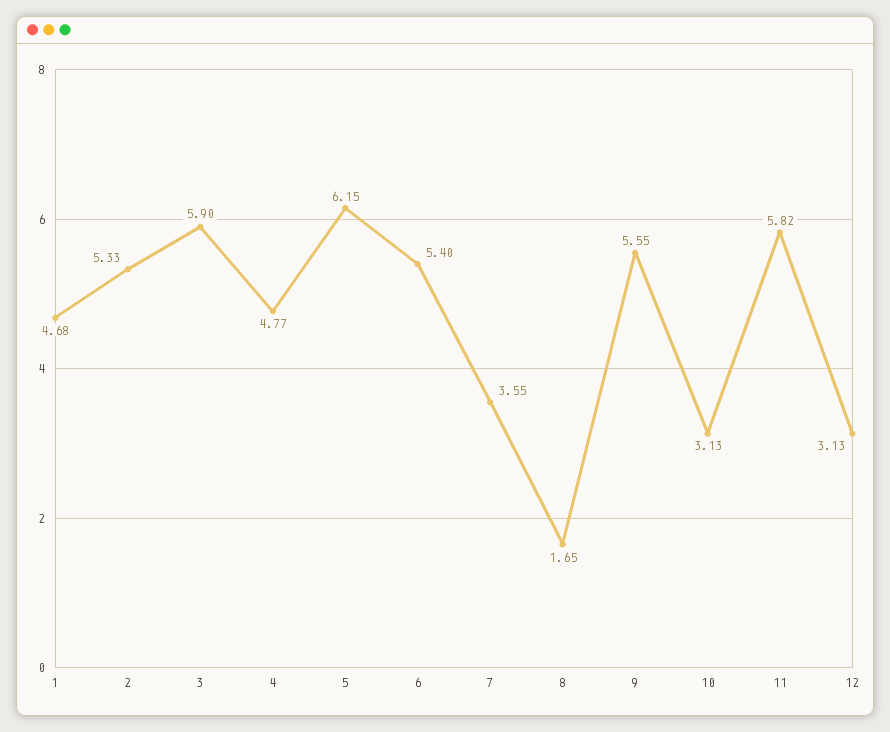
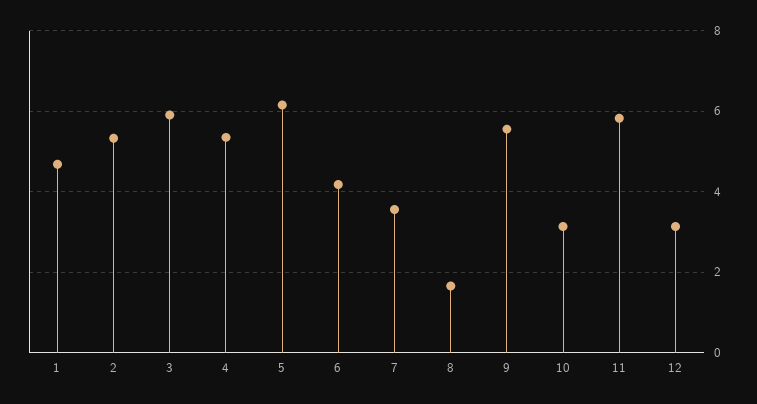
  {
    "1": 4.68,
    "2": 5.33,
    "3": 5.9,
-   "4": 4.77,
+   "4": 5.4,
    "5": 6.15,
-   "6": 5.4,
+   "6": 4.2,
    "7": 3.55,
    "8": 1.65,
    "9": 5.55,
    "10": 3.13,
    "11": 5.82,
    "12": 3.13
  }

